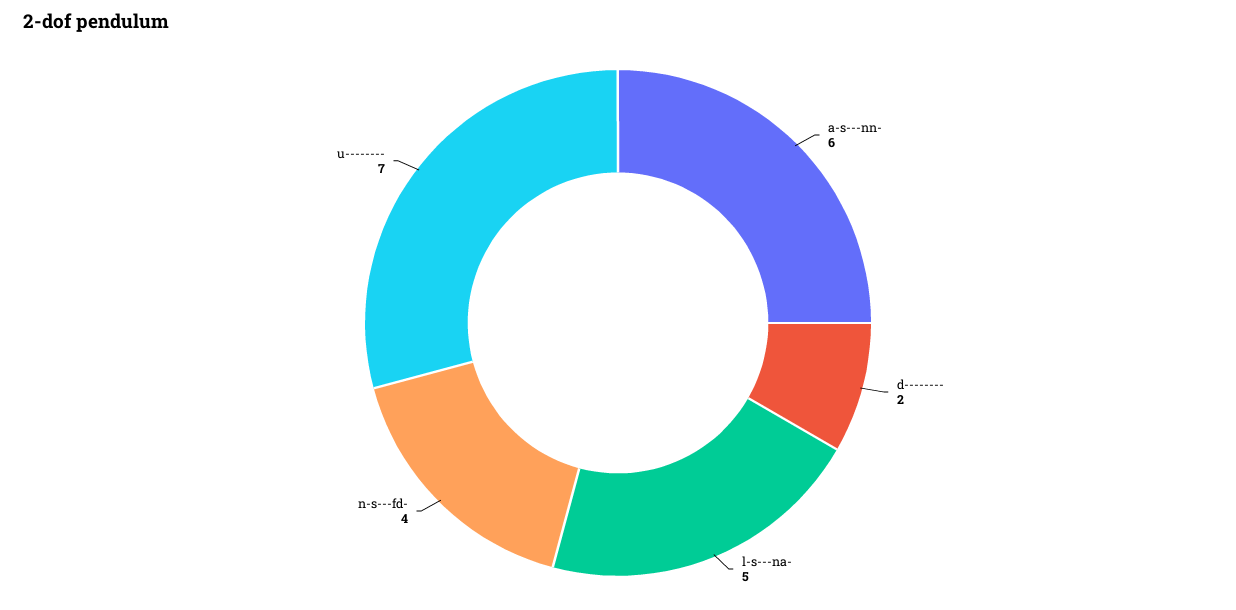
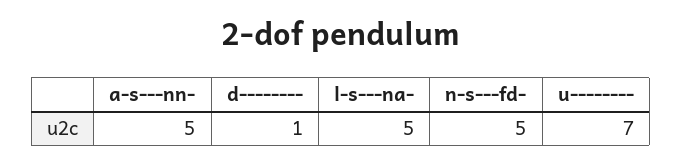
  {
-   "a-s---nn-": 6,
+   "a-s---nn-": 5,
-   "d--------": 2,
+   "d--------": 1,
    "l-s---na-": 5,
-   "n-s---fd-": 4,
+   "n-s---fd-": 5,
    "u--------": 7
  }

